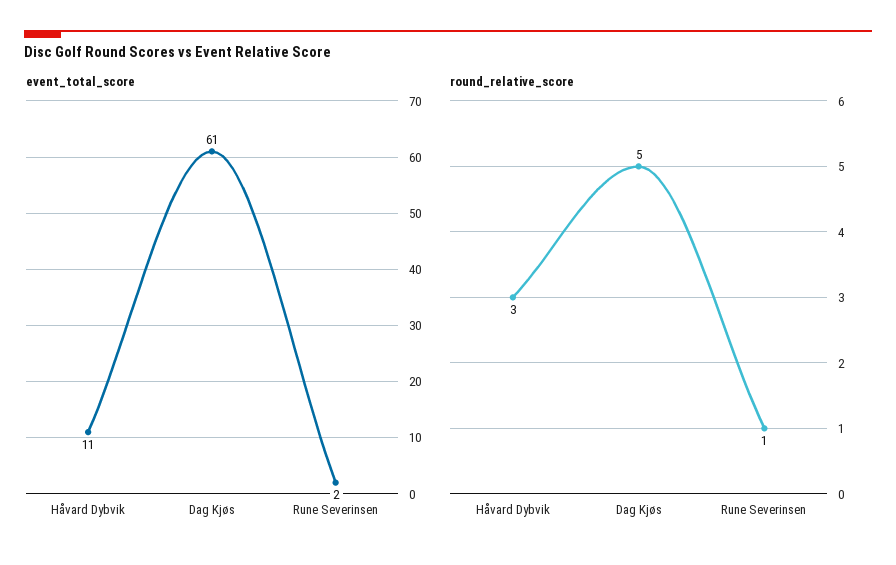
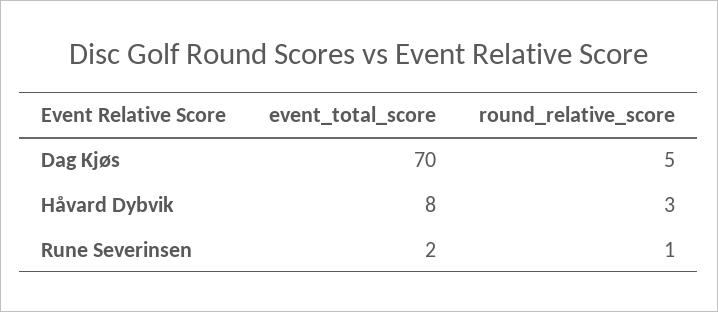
  {
    "event_total_score": {
-     "Håvard Dybvik": 11,
+     "Håvard Dybvik": 8,
-     "Dag Kjøs": 61,
+     "Dag Kjøs": 70,
      "Rune Severinsen": 2
    },
    "round_relative_score": {
      "Håvard Dybvik": 3,
      "Dag Kjøs": 5,
      "Rune Severinsen": 1
    }
  }

